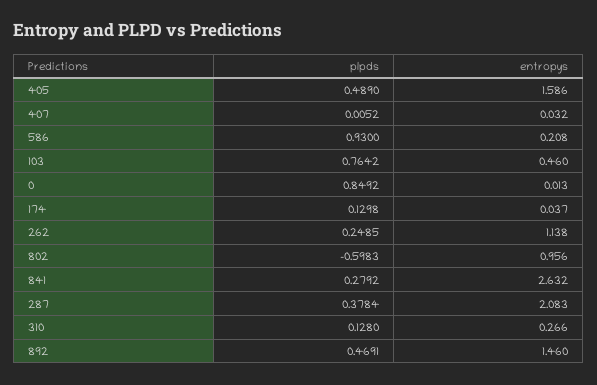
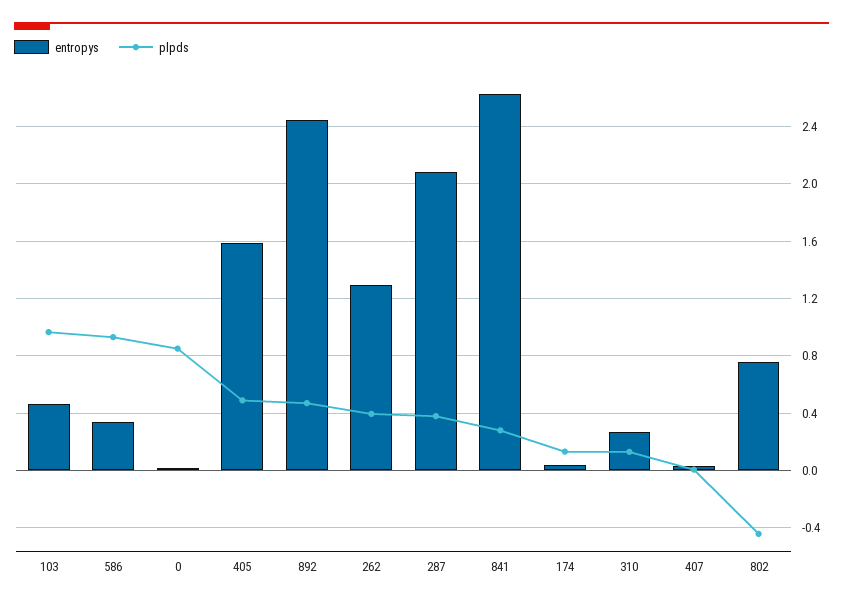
  {
    "plpds": {
      "405": 0.489,
      "407": 0.0052,
      "586": 0.93,
-     "103": 0.7642,
+     "103": 0.95,
      "0": 0.8492,
      "174": 0.1298,
-     "262": 0.2485,
+     "262": 0.4,
-     "802": -0.5983,
+     "802": -0.45,
      "841": 0.2792,
      "287": 0.3784,
      "310": 0.128,
      "892": 0.4691
    },
    "entropys": {
      "405": 1.586,
      "407": 0.032,
-     "586": 0.208,
+     "586": 0.35,
      "103": 0.46,
      "0": 0.013,
      "174": 0.037,
-     "262": 1.138,
+     "262": 1.3,
-     "802": 0.956,
+     "802": 0.75,
      "841": 2.632,
      "287": 2.083,
      "310": 0.266,
-     "892": 1.46
+     "892": 2.45
    }
  }

